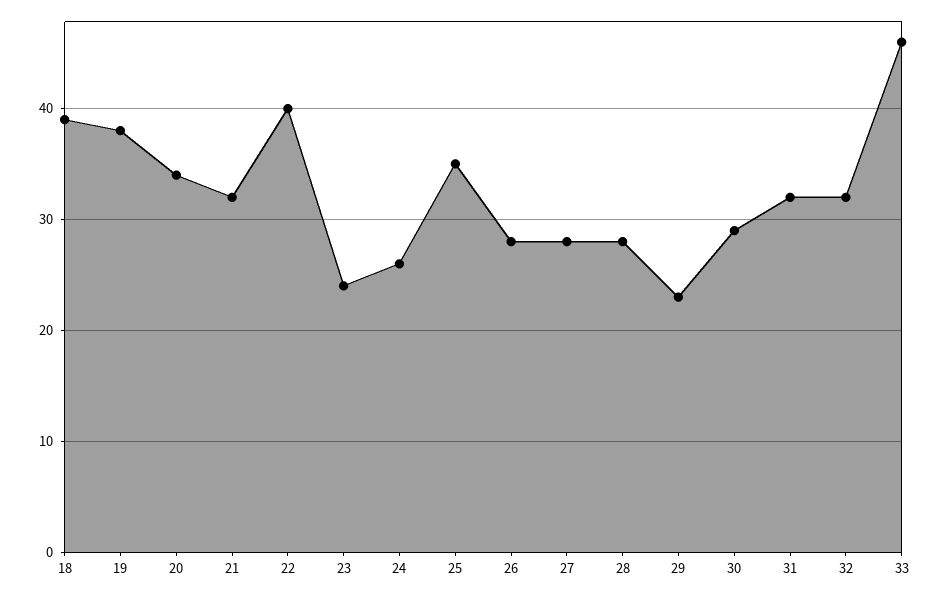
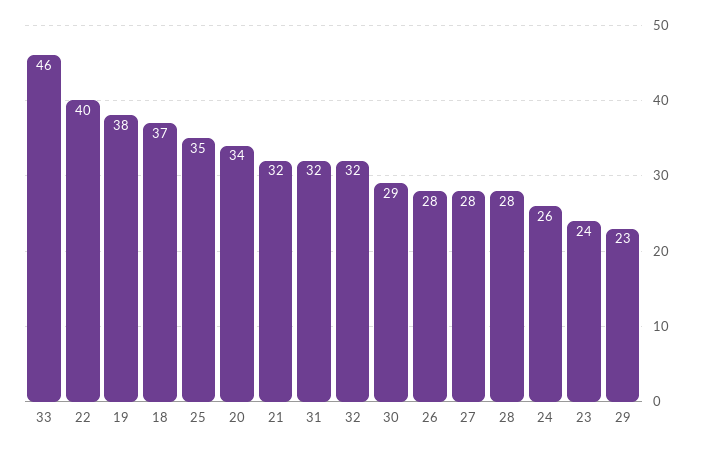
  {
-   "18": 39,
+   "18": 37,
    "19": 38,
    "20": 34,
    "21": 32,
    "22": 40,
    "23": 24,
    "24": 26,
    "25": 35,
    "26": 28,
    "27": 28,
    "28": 28,
    "29": 23,
    "30": 29,
    "31": 32,
    "32": 32,
    "33": 46
  }

